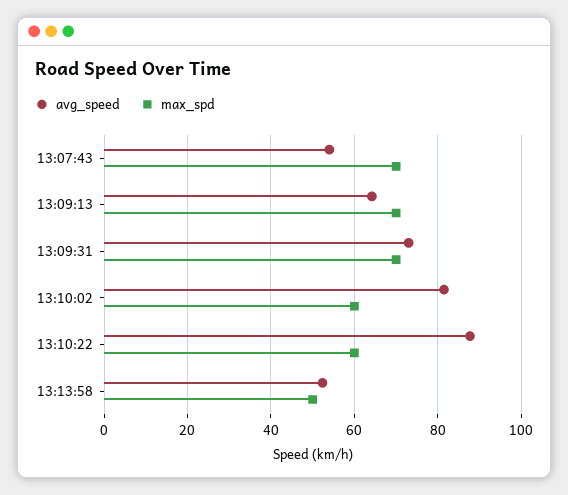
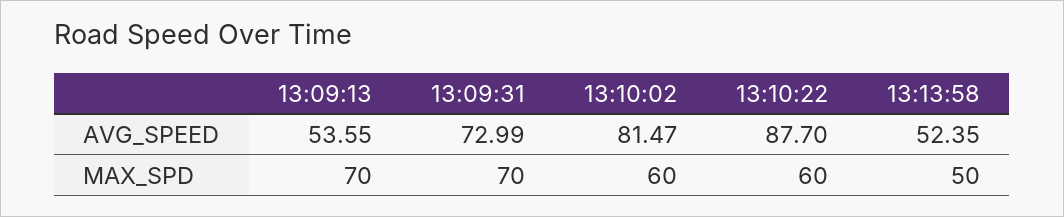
  {
    "avg_speed": {
-     "13:07:43": 54,
-     "13:09:13": 64,
+     "13:09:13": 53.55,
      "13:09:31": 72.99,
      "13:10:02": 81.47,
      "13:10:22": 87.7,
      "13:13:58": 52.35
    },
    "max_spd": {
-     "13:07:43": 70,
      "13:09:13": 70,
      "13:09:31": 70,
      "13:10:02": 60,
      "13:10:22": 60,
      "13:13:58": 50
    }
  }

